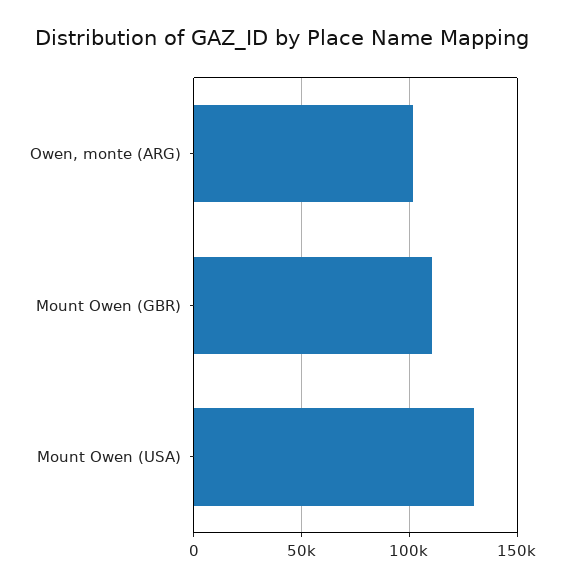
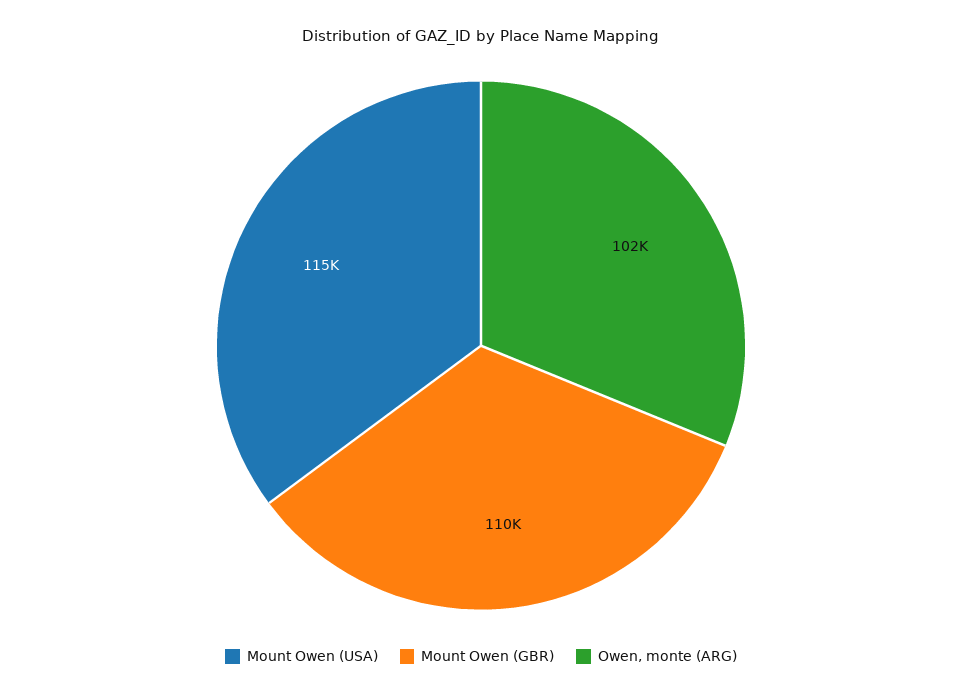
  {
    "Owen, monte (ARG)": 102000,
    "Mount Owen (GBR)": 110000,
-   "Mount Owen (USA)": 130000
+   "Mount Owen (USA)": 115000
  }

